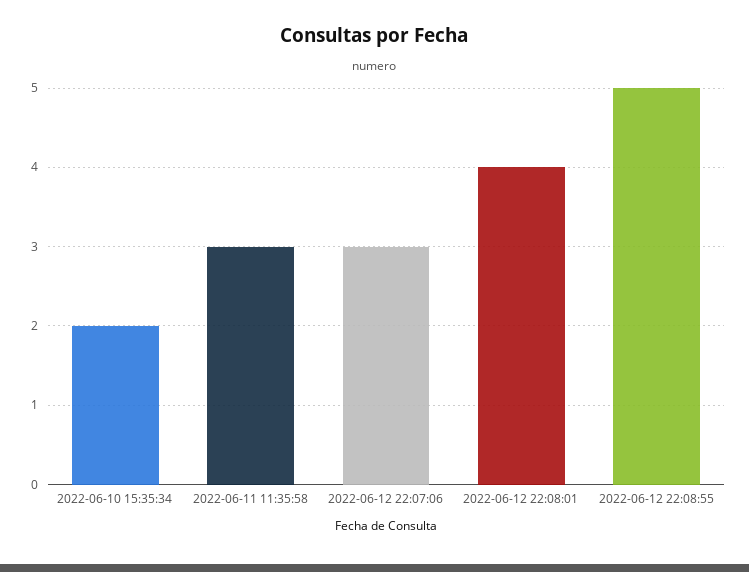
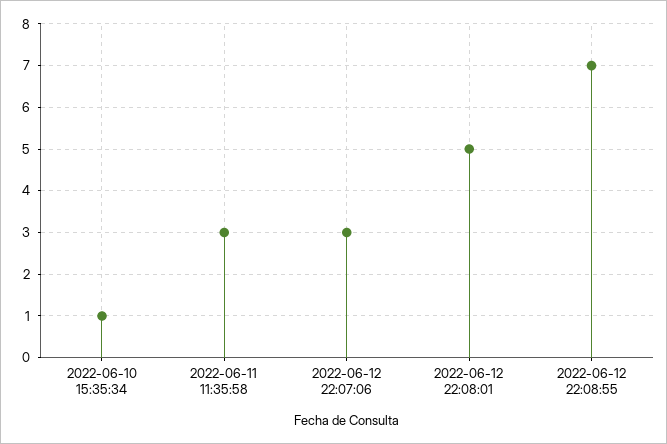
  {
-   "2022-06-10 15:35:34": 2,
+   "2022-06-10 15:35:34": 1,
    "2022-06-11 11:35:58": 3,
    "2022-06-12 22:07:06": 3,
-   "2022-06-12 22:08:01": 4,
+   "2022-06-12 22:08:01": 5,
-   "2022-06-12 22:08:55": 5
+   "2022-06-12 22:08:55": 7
  }

